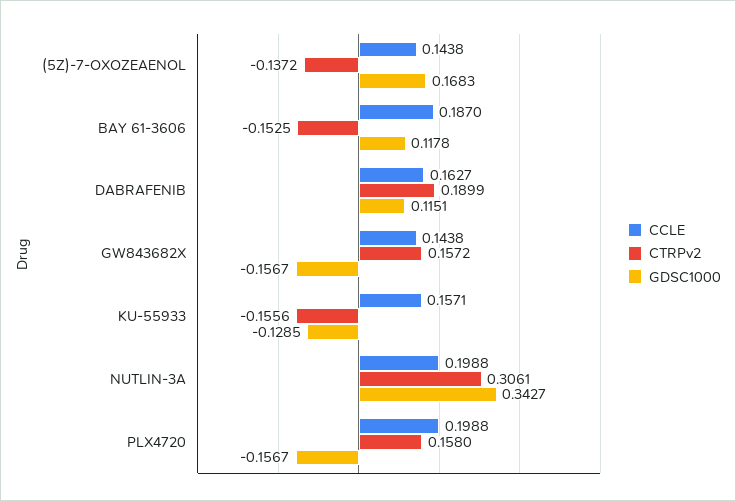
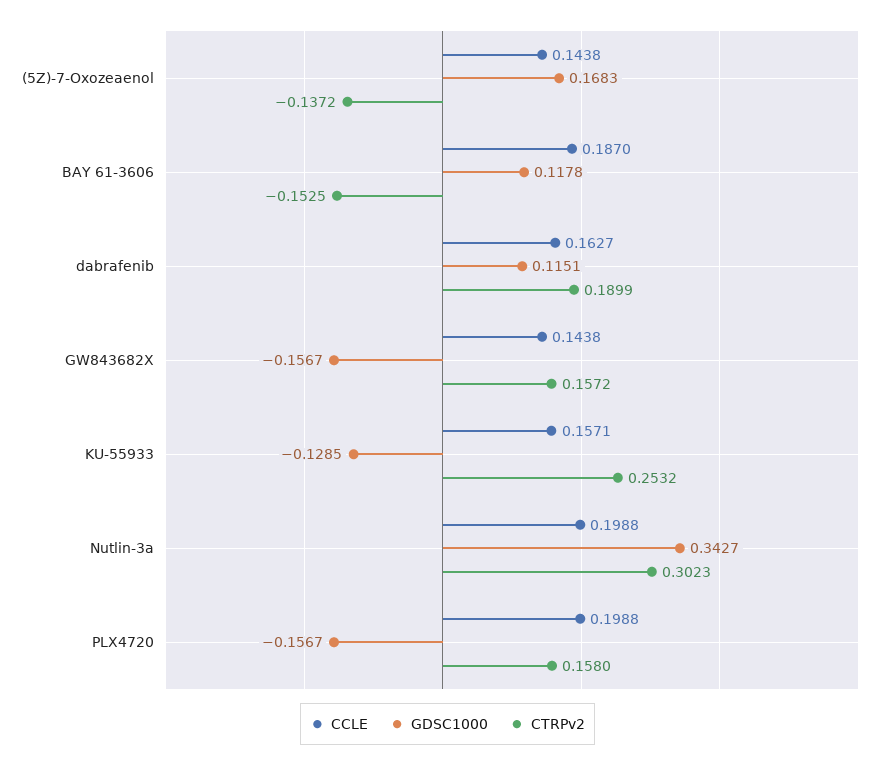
  {
    "CCLE": {
      "(5Z)-7-OXOZEAENOL": 0.1438,
      "BAY 61-3606": 0.187,
      "DABRAFENIB": 0.1627,
      "GW843682X": 0.1438,
      "KU-55933": 0.1571,
      "NUTLIN-3A": 0.1988,
      "PLX4720": 0.1988
    },
    "CTRPv2": {
      "(5Z)-7-OXOZEAENOL": -0.1372,
      "BAY 61-3606": -0.1525,
      "DABRAFENIB": 0.1899,
      "GW843682X": 0.1572,
-     "KU-55933": -0.1556,
+     "KU-55933": 0.2532,
-     "NUTLIN-3A": 0.3061,
+     "NUTLIN-3A": 0.3023,
      "PLX4720": 0.158
    },
    "GDSC1000": {
      "(5Z)-7-OXOZEAENOL": 0.1683,
      "BAY 61-3606": 0.1178,
      "DABRAFENIB": 0.1151,
      "GW843682X": -0.1567,
      "KU-55933": -0.1285,
      "NUTLIN-3A": 0.3427,
      "PLX4720": -0.1567
    }
  }

